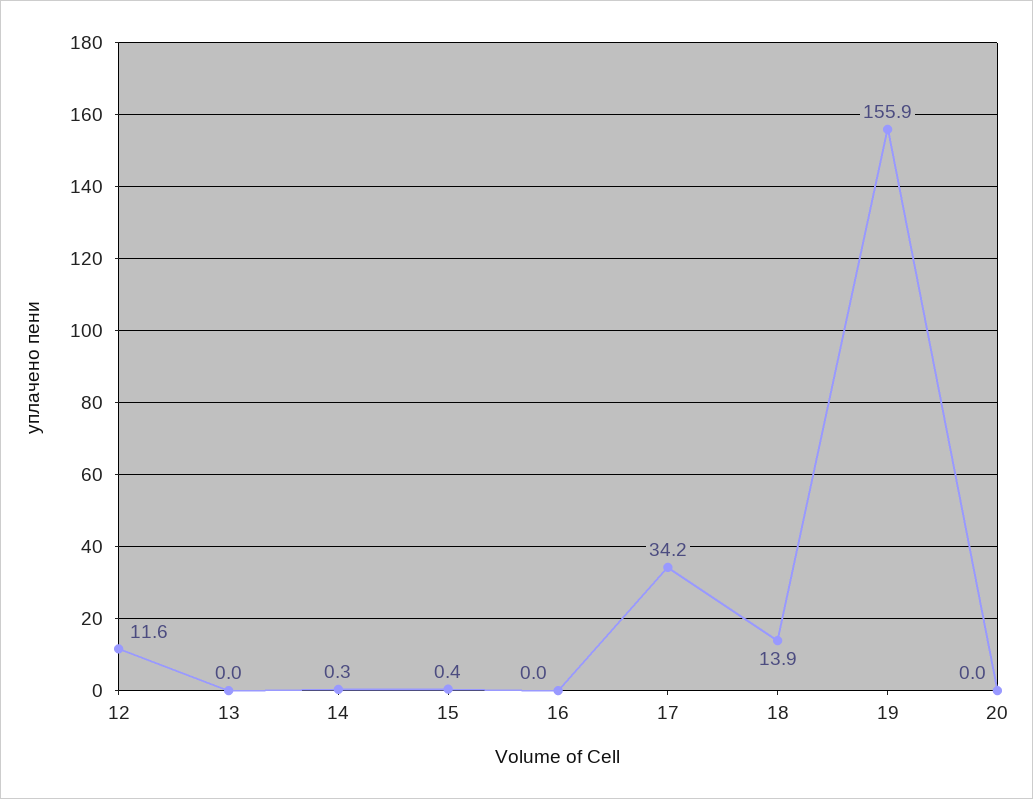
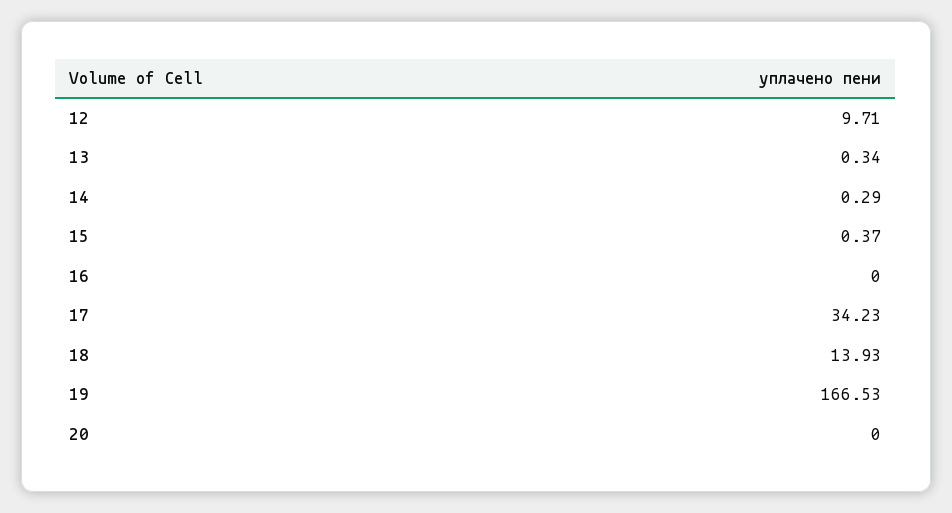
  {
-   "12": 11.6,
+   "12": 9.71,
-   "13": 0,
+   "13": 0.34,
    "14": 0.29,
    "15": 0.37,
    "16": 0,
    "17": 34.23,
    "18": 13.93,
-   "19": 155.9,
+   "19": 166.53,
    "20": 0
  }

